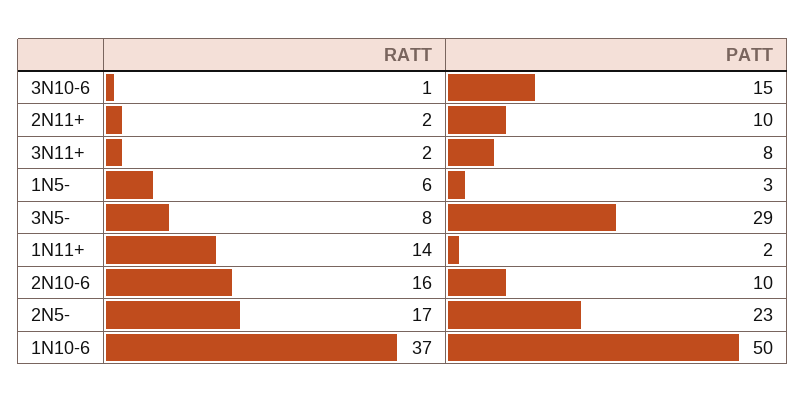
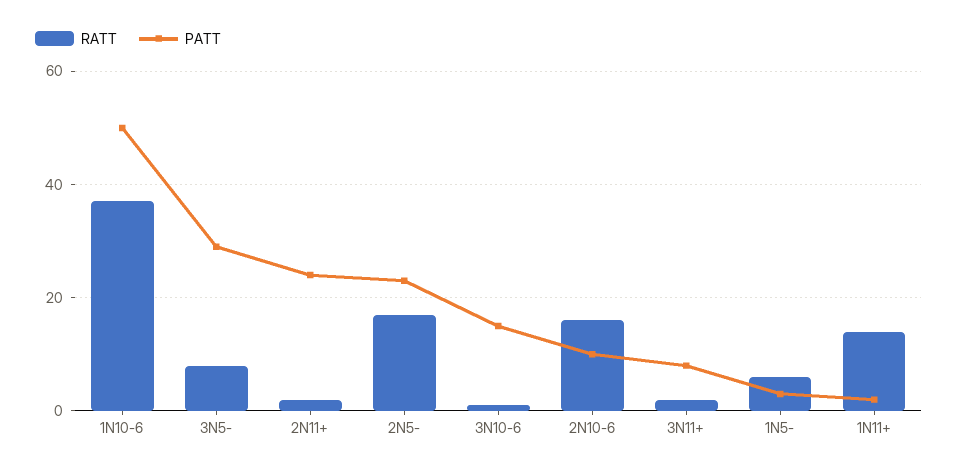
  {
    "RATT": {
      "3N10-6": 1,
      "2N11+": 2,
      "3N11+": 2,
      "1N5-": 6,
      "3N5-": 8,
      "1N11+": 14,
      "2N10-6": 16,
      "2N5-": 17,
      "1N10-6": 37
    },
    "PATT": {
      "3N10-6": 15,
-     "2N11+": 10,
+     "2N11+": 25,
      "3N11+": 8,
      "1N5-": 3,
      "3N5-": 29,
      "1N11+": 2,
      "2N10-6": 10,
      "2N5-": 23,
      "1N10-6": 50
    }
  }

